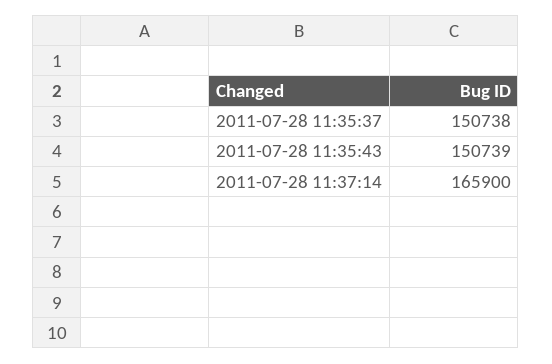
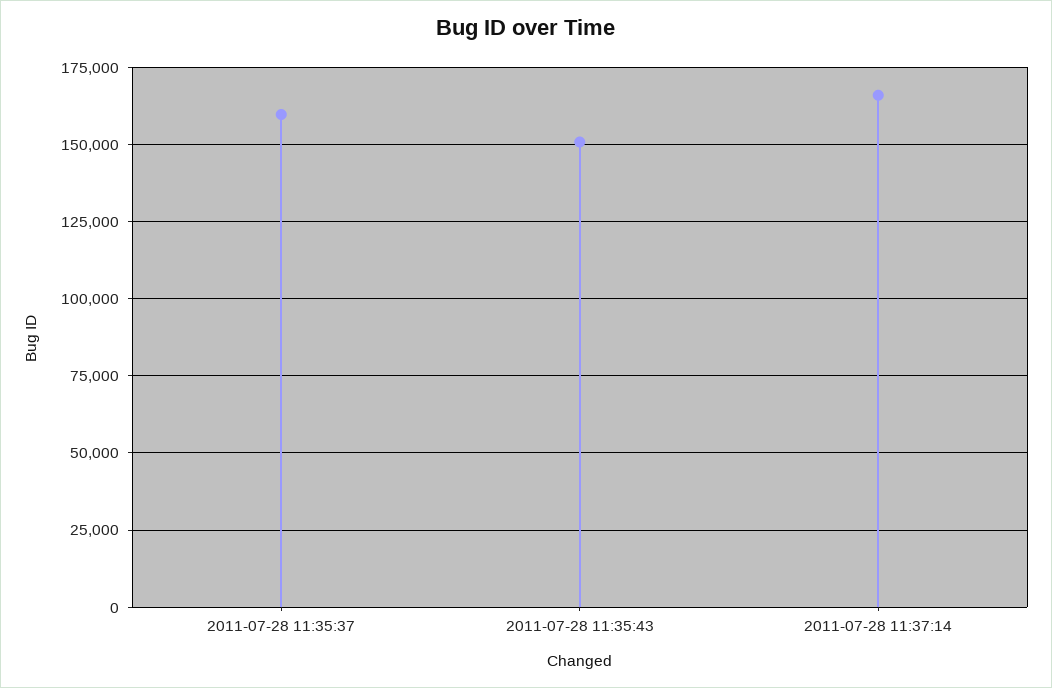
  {
-   "2011-07-28 11:35:37": 150738,
+   "2011-07-28 11:35:37": 160000,
    "2011-07-28 11:35:43": 150739,
    "2011-07-28 11:37:14": 165900
  }

